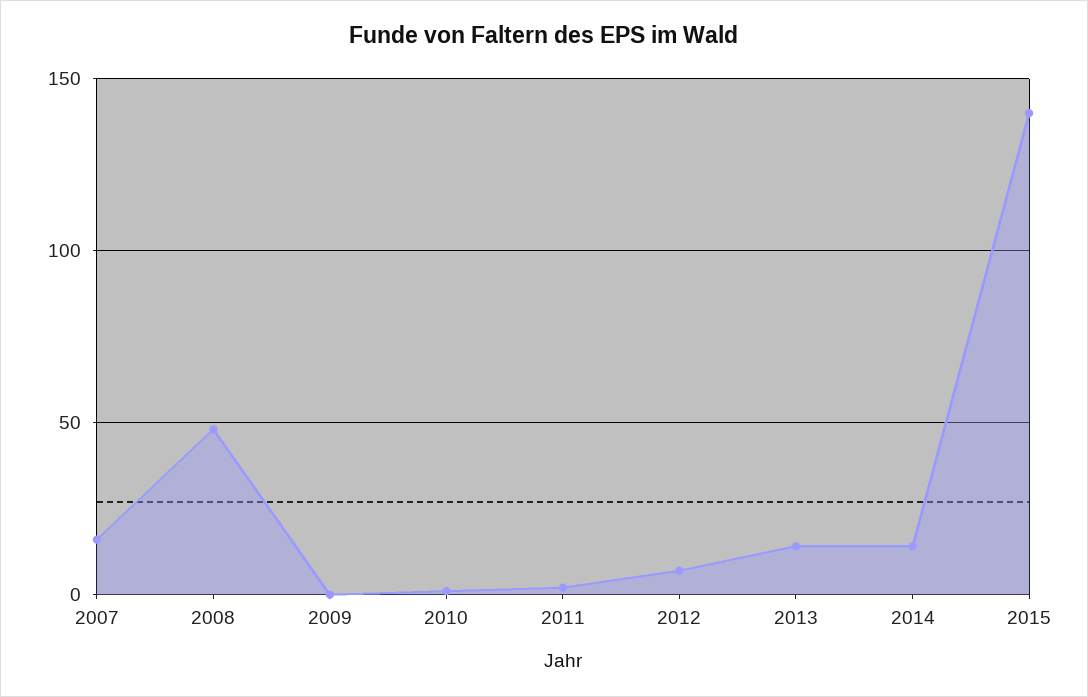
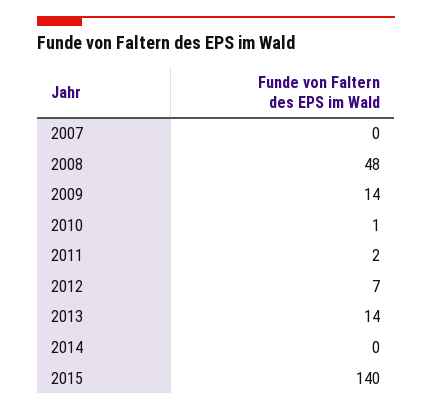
  {
-   "2007": 15,
+   "2007": 0,
    "2008": 48,
-   "2009": 0,
+   "2009": 14,
    "2010": 1,
    "2011": 2,
    "2012": 7,
    "2013": 14,
-   "2014": 15,
+   "2014": 0,
    "2015": 140
  }

